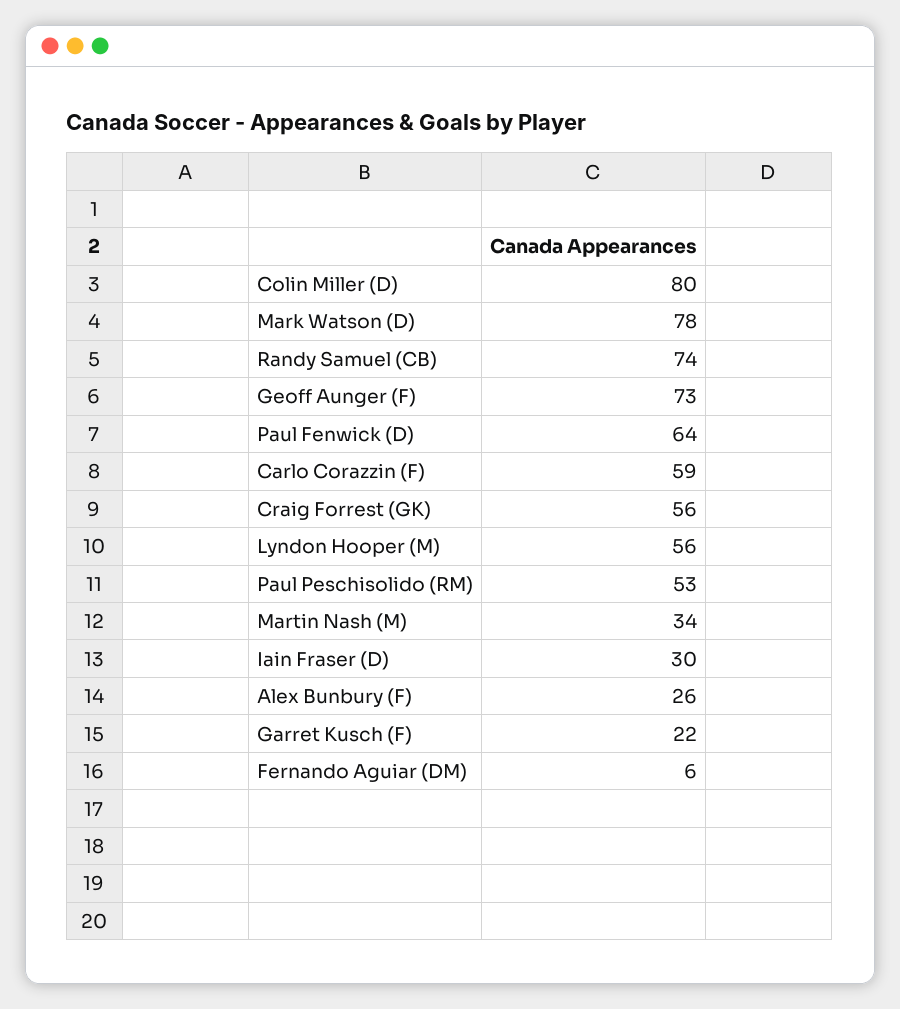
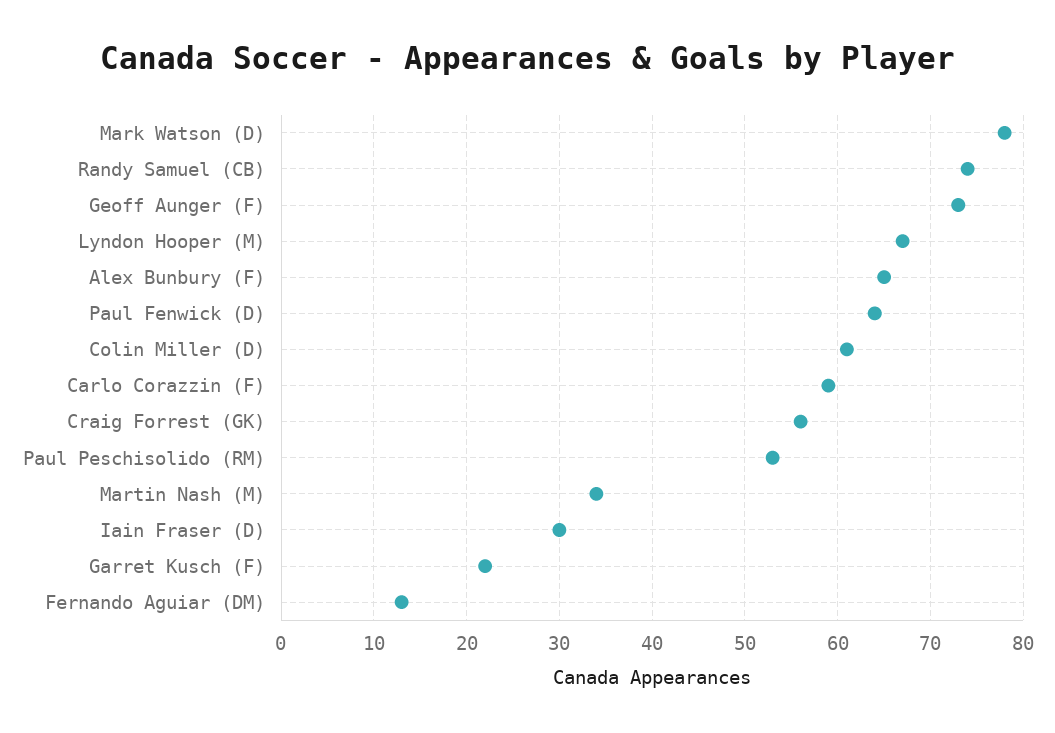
  {
-   "Colin Miller (D)": 80,
+   "Colin Miller (D)": 61,
    "Mark Watson (D)": 78,
    "Randy Samuel (CB)": 74,
    "Geoff Aunger (F)": 73,
    "Paul Fenwick (D)": 64,
    "Carlo Corazzin (F)": 59,
    "Craig Forrest (GK)": 56,
-   "Lyndon Hooper (M)": 56,
+   "Lyndon Hooper (M)": 67,
    "Paul Peschisolido (RM)": 53,
    "Martin Nash (M)": 34,
    "Iain Fraser (D)": 30,
-   "Alex Bunbury (F)": 26,
+   "Alex Bunbury (F)": 65,
    "Garret Kusch (F)": 22,
-   "Fernando Aguiar (DM)": 6
+   "Fernando Aguiar (DM)": 13
  }

